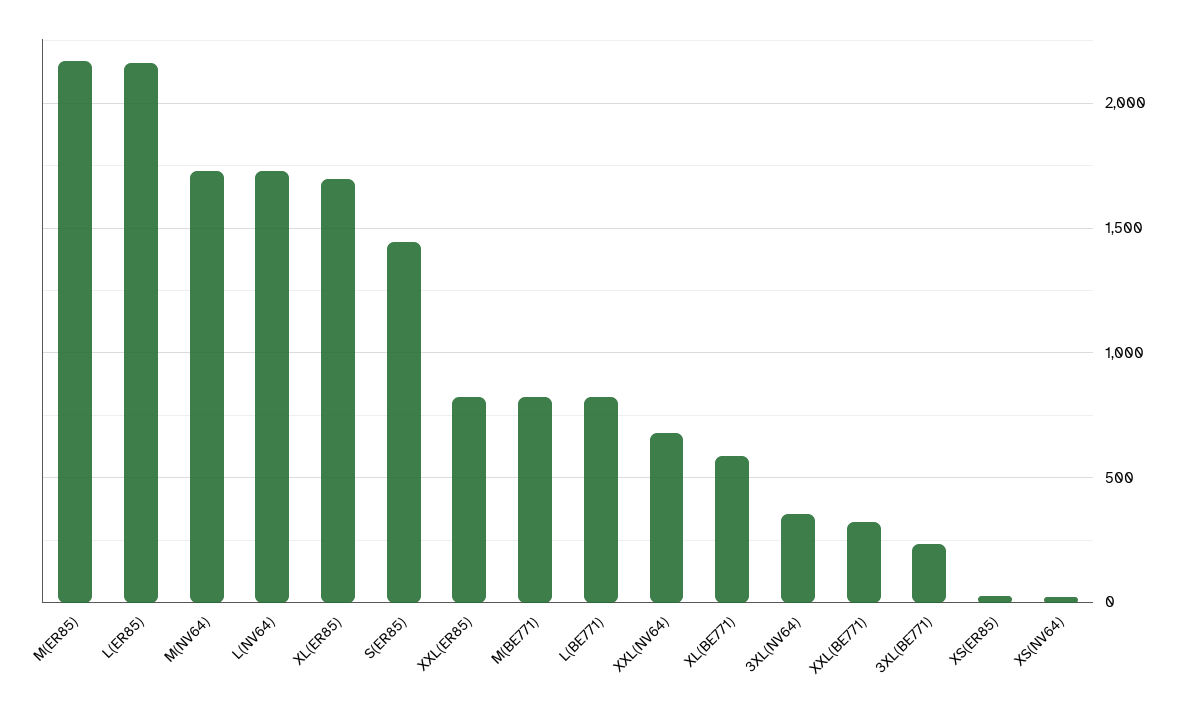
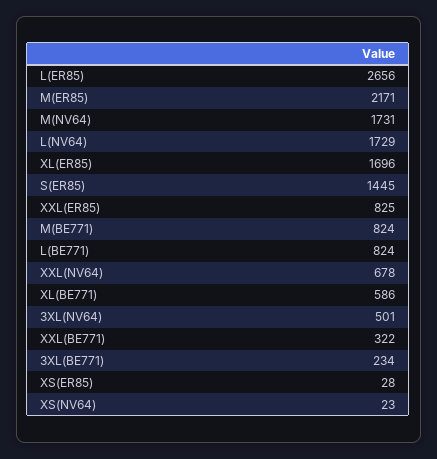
  {
    "M(ER85)": 2171,
-   "L(ER85)": 2150,
+   "L(ER85)": 2656,
    "M(NV64)": 1731,
    "L(NV64)": 1729,
    "XL(ER85)": 1696,
    "S(ER85)": 1445,
    "XXL(ER85)": 825,
    "M(BE771)": 824,
    "L(BE771)": 824,
    "XXL(NV64)": 678,
    "XL(BE771)": 586,
-   "3XL(NV64)": 350,
+   "3XL(NV64)": 501,
    "XXL(BE771)": 322,
    "3XL(BE771)": 234,
    "XS(ER85)": 28,
    "XS(NV64)": 23
  }

